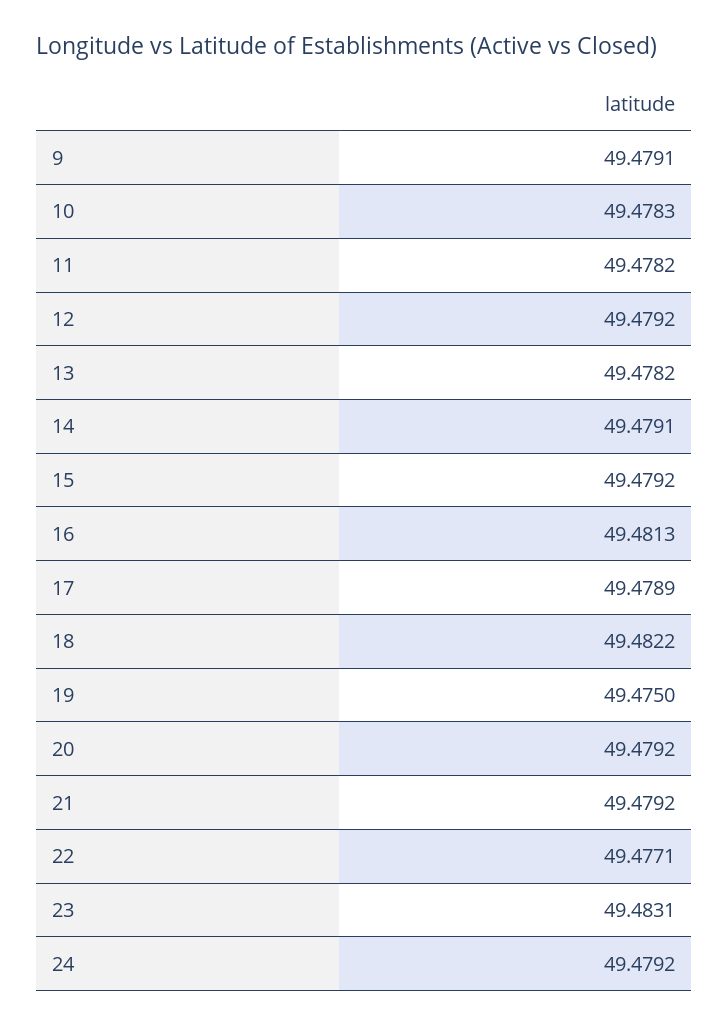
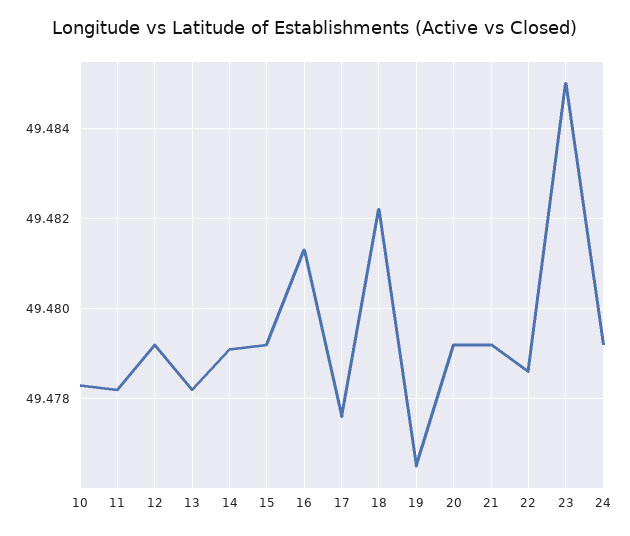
  {
-   "9": 49.4791,
    "10": 49.4783,
    "11": 49.4782,
    "12": 49.4792,
    "13": 49.4782,
    "14": 49.4791,
    "15": 49.4792,
    "16": 49.4813,
-   "17": 49.4789,
+   "17": 49.4775,
    "18": 49.4822,
-   "19": 49.475,
+   "19": 49.4765,
    "20": 49.4792,
    "21": 49.4792,
-   "22": 49.4771,
+   "22": 49.4785,
-   "23": 49.4831,
+   "23": 49.485,
    "24": 49.4792
  }

